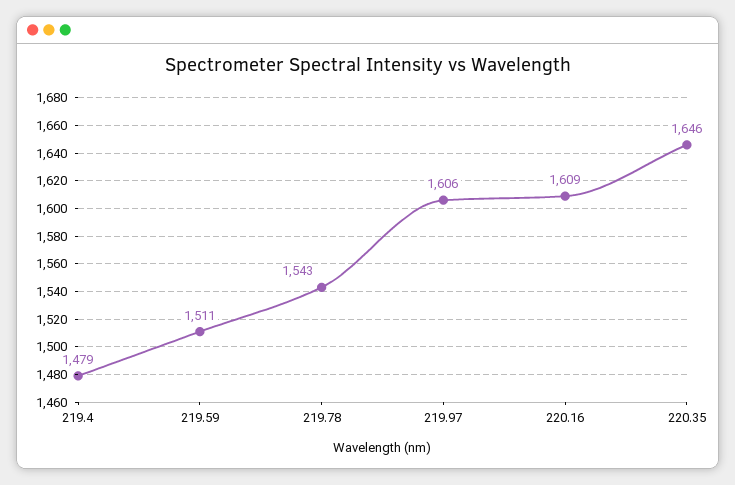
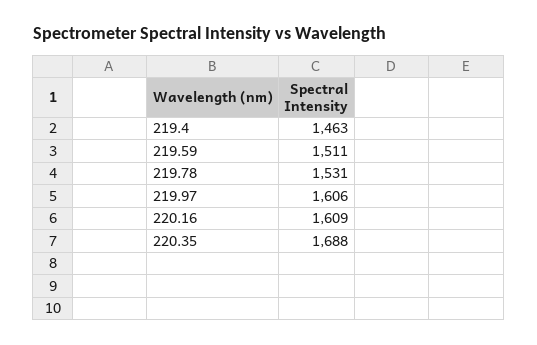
  {
-   "219.4": 1479,
+   "219.4": 1463,
    "219.59": 1511,
-   "219.78": 1543,
+   "219.78": 1531,
    "219.97": 1606,
    "220.16": 1609,
-   "220.35": 1646
+   "220.35": 1688
  }

